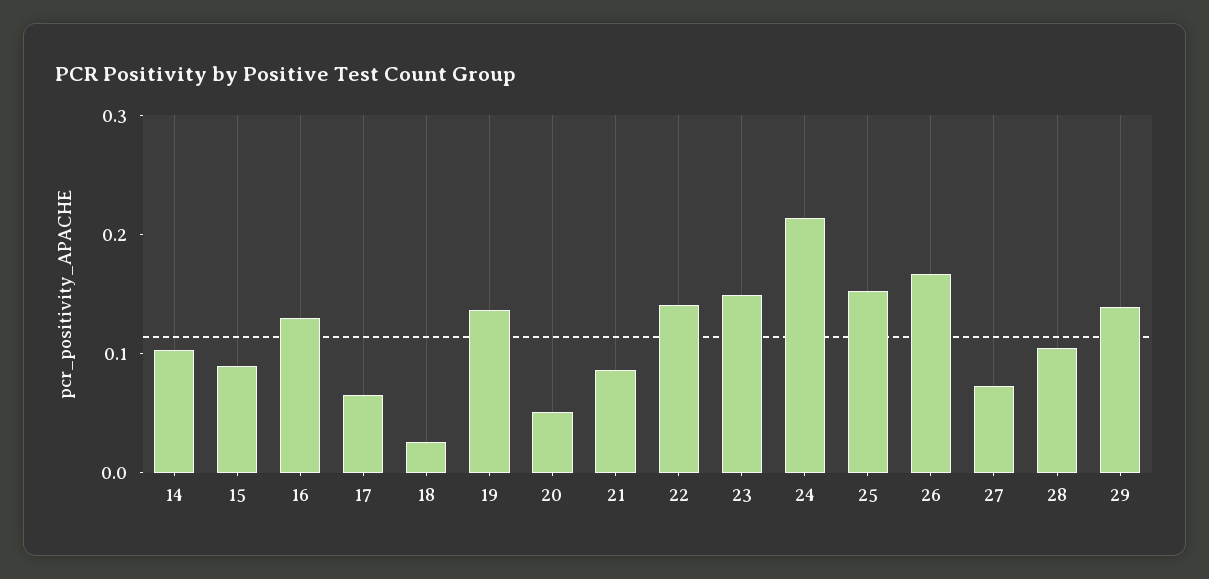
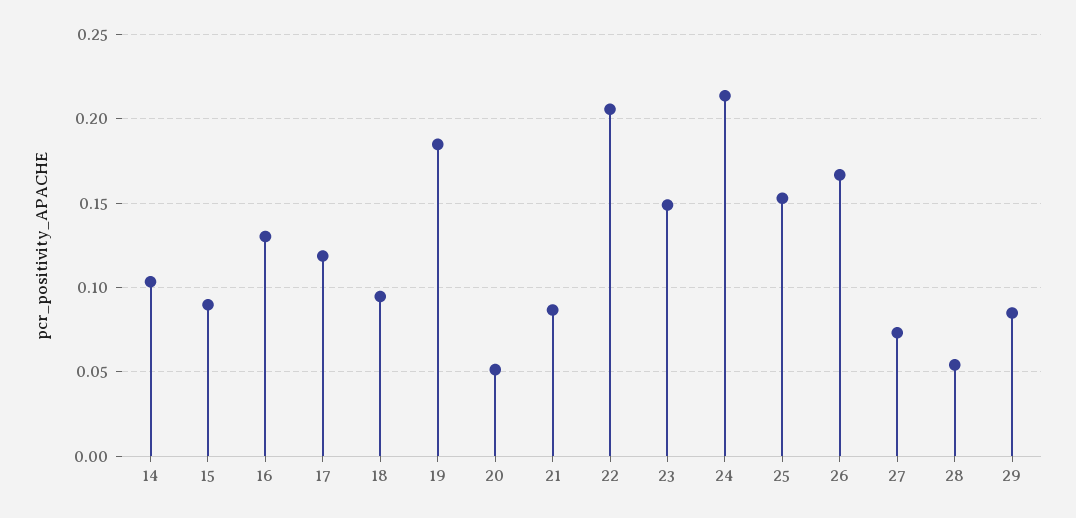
  {
    "14": 0.105,
    "15": 0.09,
    "16": 0.13,
-   "17": 0.06,
+   "17": 0.12,
-   "18": 0.02,
+   "18": 0.095,
-   "19": 0.14,
+   "19": 0.185,
    "20": 0.05,
    "21": 0.085,
-   "22": 0.14,
+   "22": 0.205,
    "23": 0.15,
    "24": 0.215,
    "25": 0.155,
    "26": 0.165,
    "27": 0.075,
-   "28": 0.1,
+   "28": 0.055,
-   "29": 0.14
+   "29": 0.085
  }

